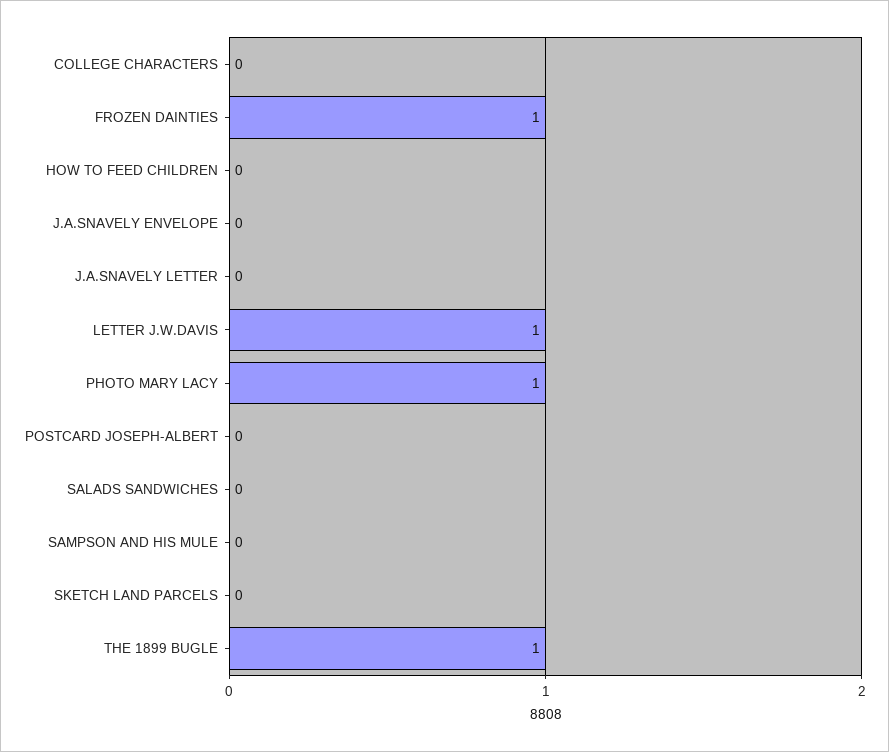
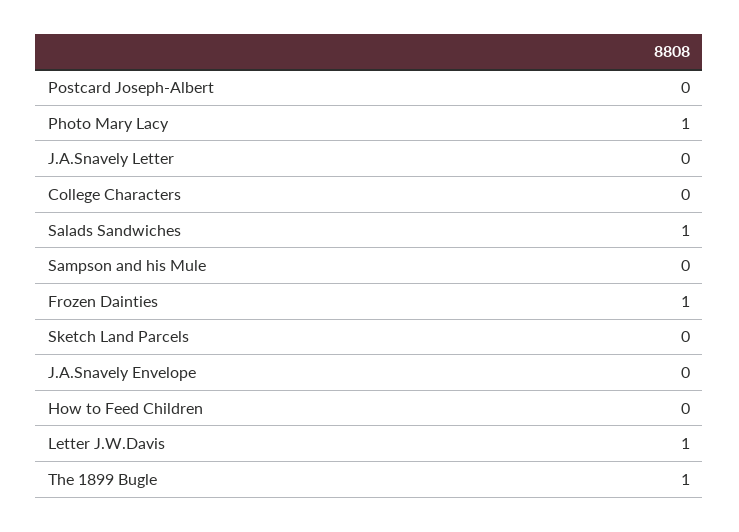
  {
    "COLLEGE CHARACTERS": 0,
    "FROZEN DAINTIES": 1,
    "HOW TO FEED CHILDREN": 0,
    "J.A.SNAVELY ENVELOPE": 0,
    "J.A.SNAVELY LETTER": 0,
    "LETTER J.W.DAVIS": 1,
    "PHOTO MARY LACY": 1,
    "POSTCARD JOSEPH-ALBERT": 0,
-   "SALADS SANDWICHES": 0,
+   "SALADS SANDWICHES": 1,
    "SAMPSON AND HIS MULE": 0,
    "SKETCH LAND PARCELS": 0,
    "THE 1899 BUGLE": 1
  }

